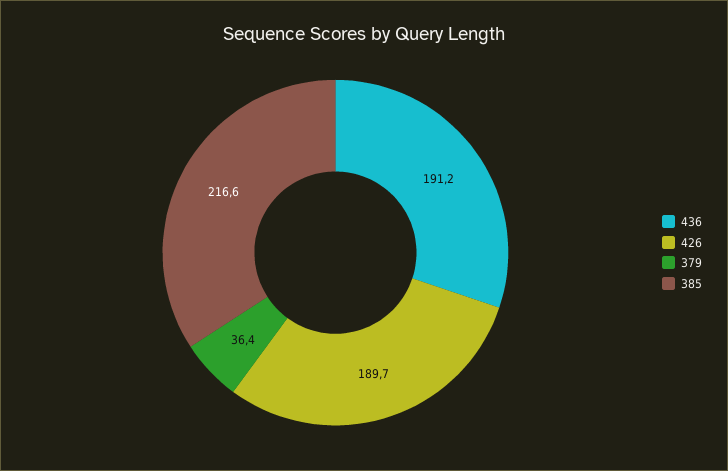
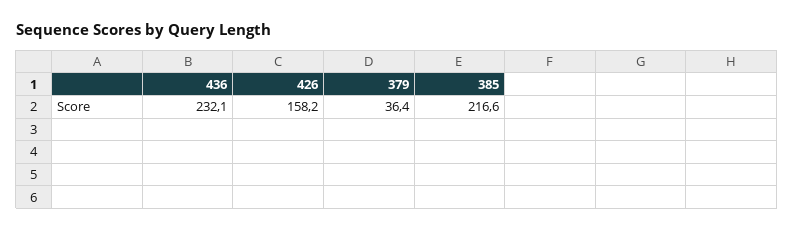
  {
-   "436": 191.2,
+   "436": 232.1,
-   "426": 189.7,
+   "426": 158.2,
    "379": 36.4,
    "385": 216.6
  }

